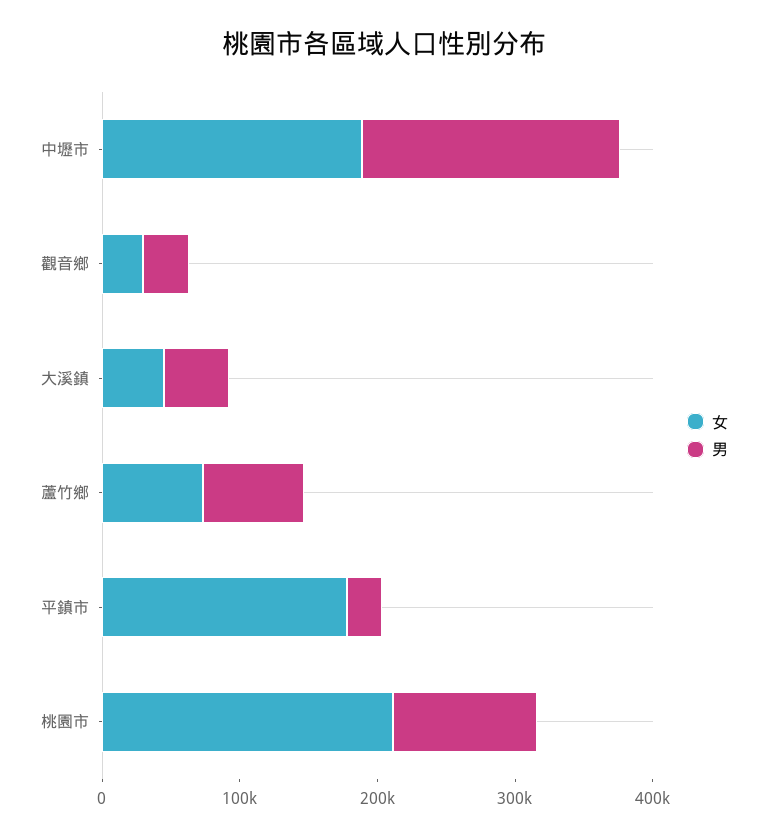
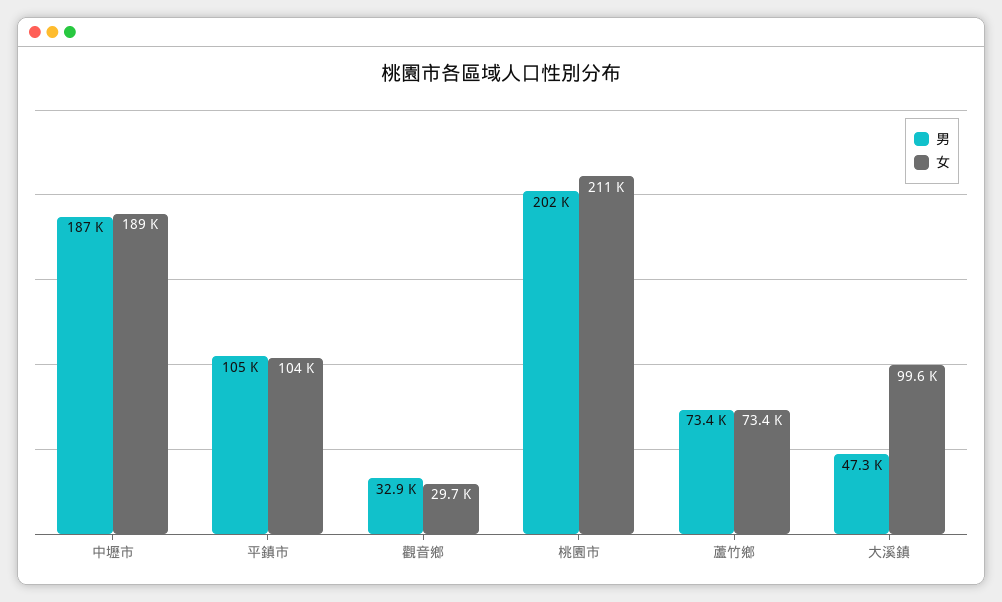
  {
    "女": {
      "中壢市": 189000,
      "觀音鄉": 29700,
-     "大溪鎮": 40000,
+     "大溪鎮": 99600,
      "蘆竹鄉": 73400,
-     "平鎮市": 180000,
+     "平鎮市": 104000,
      "桃園市": 211000
    },
    "男": {
      "中壢市": 187000,
      "觀音鄉": 32900,
      "大溪鎮": 47300,
      "蘆竹鄉": 73400,
-     "平鎮市": 20000,
+     "平鎮市": 105000,
-     "桃園市": 100000
+     "桃園市": 202000
    }
  }

